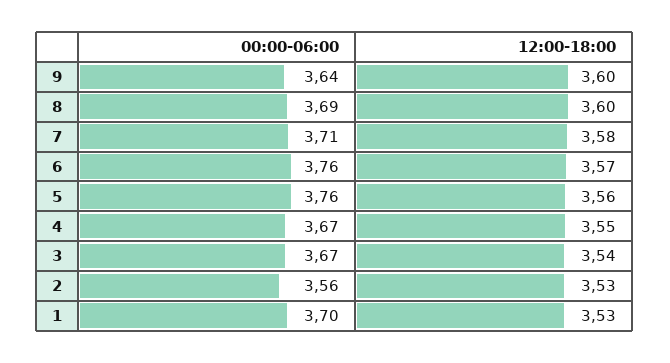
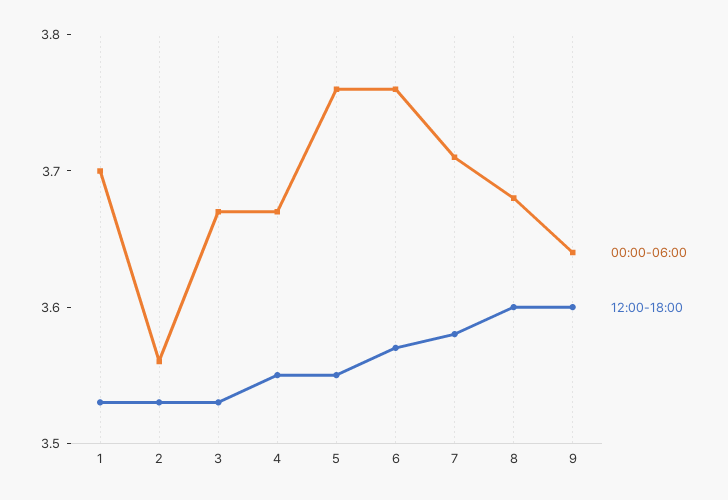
  {
    "00:00-06:00": {
      "9": 3.64,
-     "8": 3.69,
+     "8": 3.68,
      "7": 3.71,
      "6": 3.76,
      "5": 3.76,
      "4": 3.67,
      "3": 3.67,
      "2": 3.56,
      "1": 3.7
    },
    "12:00-18:00": {
      "9": 3.6,
      "8": 3.6,
      "7": 3.58,
      "6": 3.57,
-     "5": 3.56,
+     "5": 3.55,
      "4": 3.55,
-     "3": 3.54,
+     "3": 3.53,
      "2": 3.53,
      "1": 3.53
    }
  }

